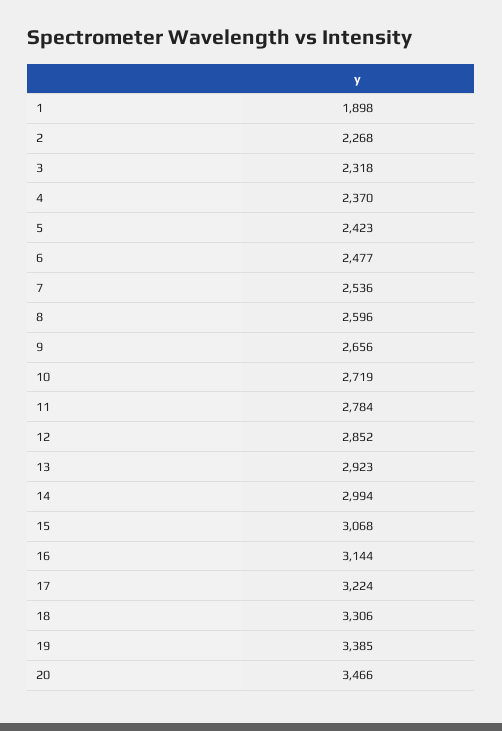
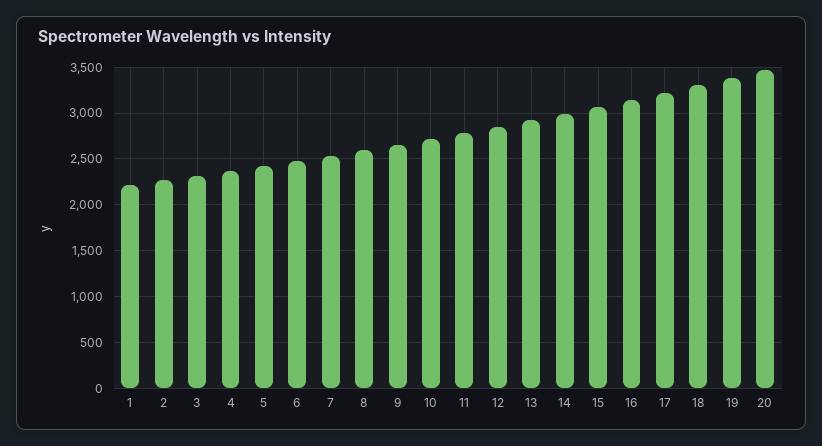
  {
-   "1": 1898,
+   "1": 2200,
    "2": 2268,
    "3": 2318,
    "4": 2370,
    "5": 2423,
    "6": 2477,
    "7": 2536,
    "8": 2596,
    "9": 2656,
    "10": 2719,
    "11": 2784,
    "12": 2852,
    "13": 2923,
    "14": 2994,
    "15": 3068,
    "16": 3144,
    "17": 3224,
    "18": 3306,
    "19": 3385,
    "20": 3466
  }

